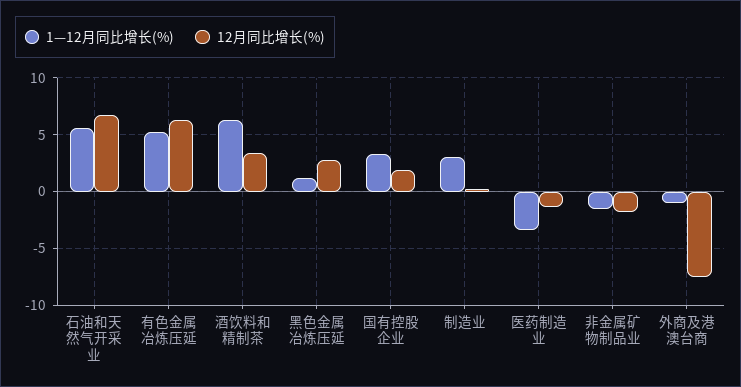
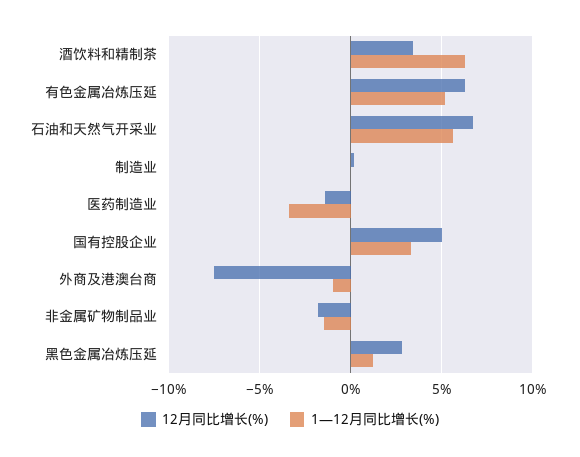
  {
    "1—12月同比增长(%)": {
      "石油和天然气开采业": 5.5,
      "有色金属冶炼压延": 5,
      "酒饮料和精制茶": 6.5,
      "黑色金属冶炼压延": 1,
      "国有控股企业": 3.5,
-     "制造业": 3,
+     "制造业": 0,
      "医药制造业": -3.5,
      "非金属矿物制品业": -1.5,
      "外商及港澳台商": -1
    },
    "12月同比增长(%)": {
      "石油和天然气开采业": 6.5,
      "有色金属冶炼压延": 6.5,
      "酒饮料和精制茶": 3.5,
      "黑色金属冶炼压延": 3,
-     "国有控股企业": 2,
+     "国有控股企业": 5,
      "制造业": 0,
      "医药制造业": -1.5,
      "非金属矿物制品业": -2,
      "外商及港澳台商": -7.5
    }
  }

